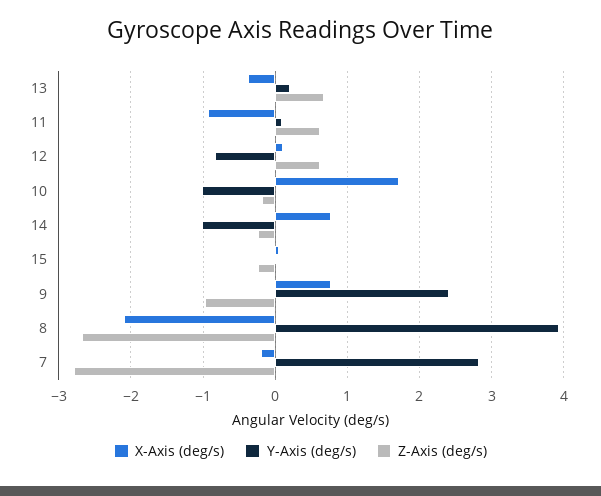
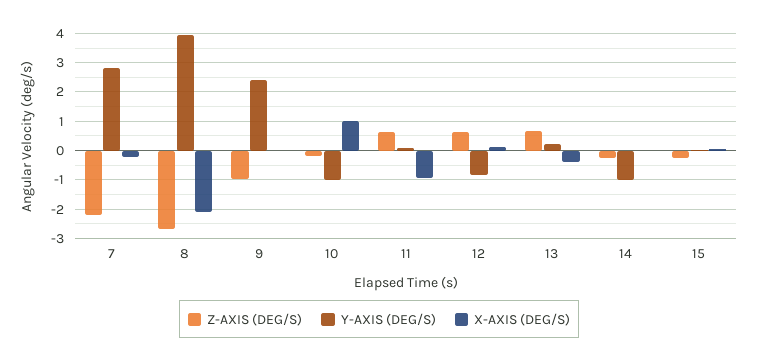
  {
    "X-Axis (deg/s)": {
      "13": -0.4,
      "11": -0.9,
      "12": 0.1,
-     "10": 1.7,
+     "10": 1,
-     "14": 0.8,
+     "14": 0,
      "15": 0.1,
-     "9": 0.8,
+     "9": 0,
      "8": -2.1,
      "7": -0.2
    },
    "Y-Axis (deg/s)": {
      "13": 0.2,
      "11": 0.1,
      "12": -0.8,
      "10": -1,
      "14": -1,
      "15": 0,
      "9": 2.4,
      "8": 3.9,
      "7": 2.8
    },
    "Z-Axis (deg/s)": {
      "13": 0.7,
      "11": 0.6,
      "12": 0.6,
      "10": -0.2,
      "14": -0.2,
      "15": -0.2,
      "9": -1,
      "8": -2.7,
-     "7": -2.8
+     "7": -2.25
    }
  }

